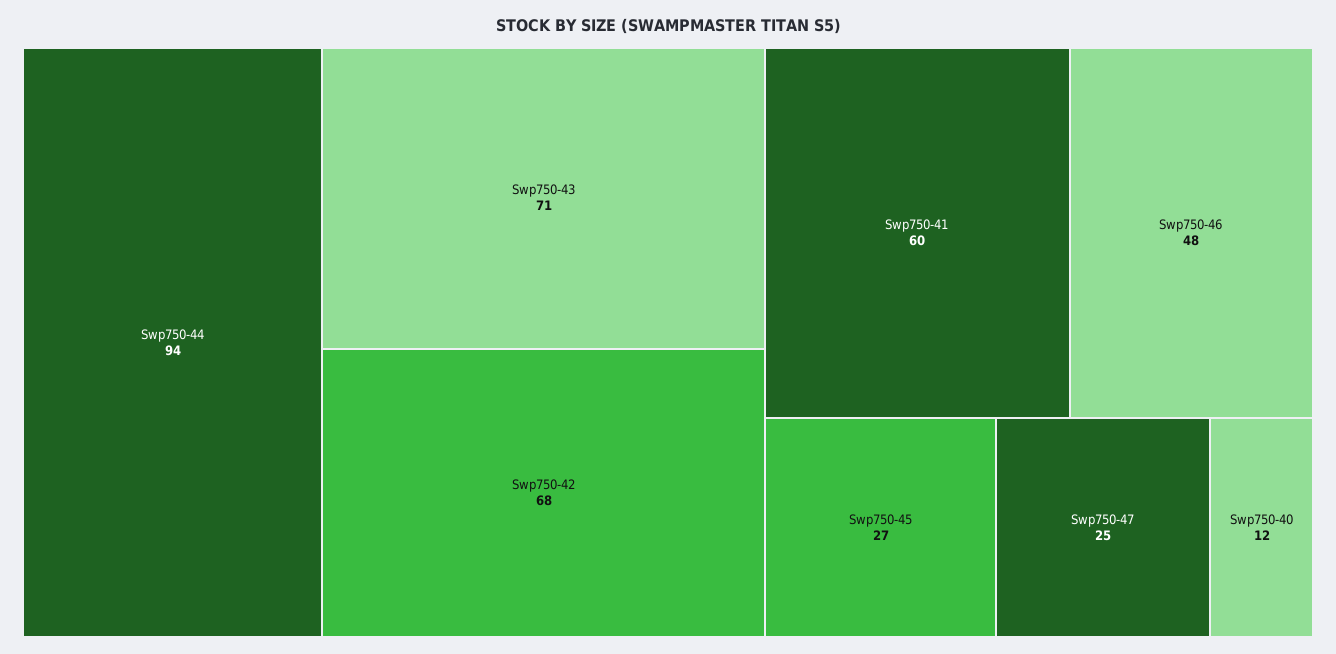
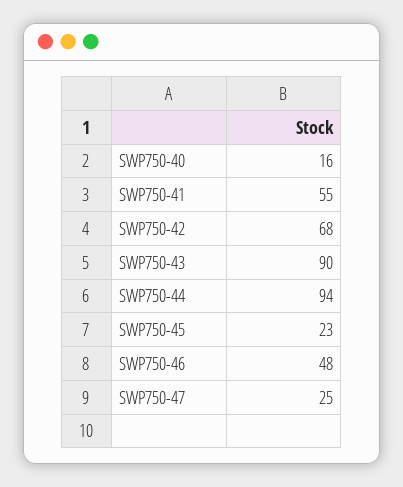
  {
    "Swp750-44": 94,
-   "Swp750-43": 71,
+   "Swp750-43": 90,
    "Swp750-42": 68,
-   "Swp750-41": 60,
+   "Swp750-41": 55,
    "Swp750-46": 48,
-   "Swp750-45": 27,
+   "Swp750-45": 23,
    "Swp750-47": 25,
-   "Swp750-40": 12
+   "Swp750-40": 16
  }

